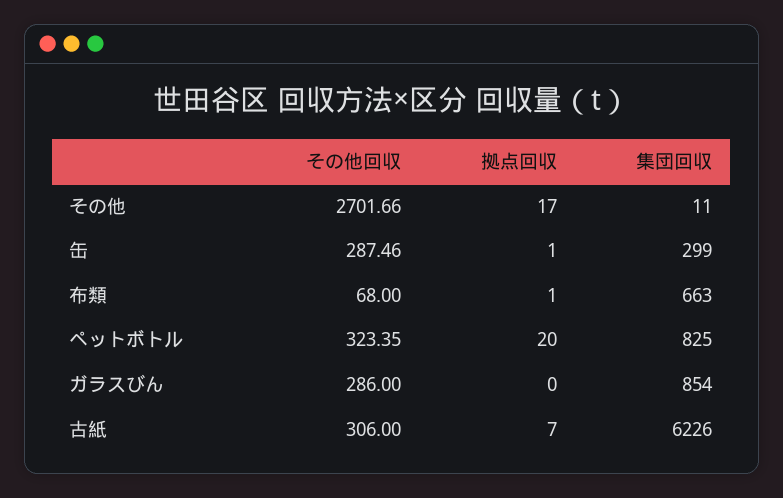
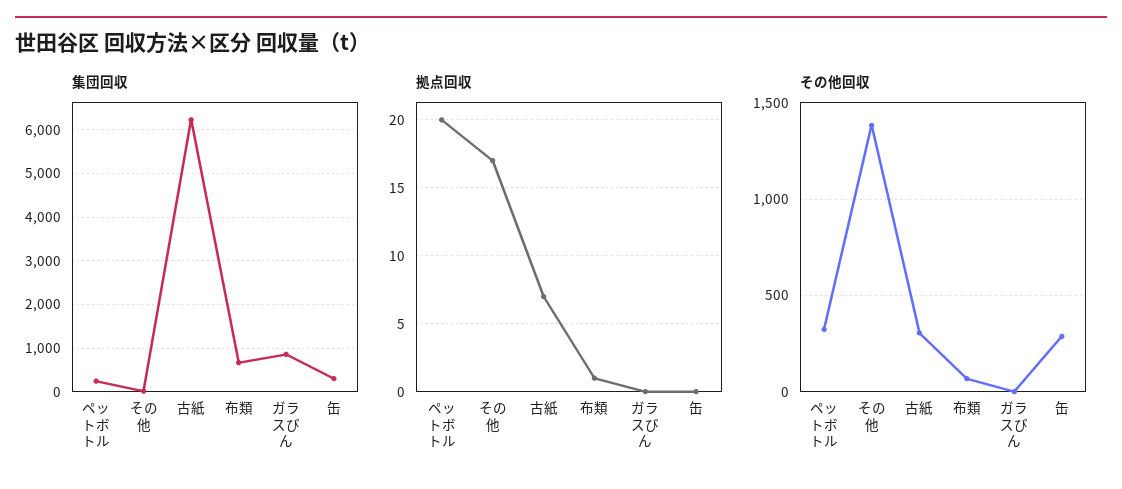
  {
    "その他回収": {
-     "その他": 2701.66,
+     "その他": 1400,
      "缶": 287.46,
      "布類": 68,
      "ペットボトル": 323.35,
-     "ガラスびん": 286,
+     "ガラスびん": 0,
      "古紙": 306
    },
    "拠点回収": {
      "その他": 17,
-     "缶": 1,
+     "缶": 0,
      "布類": 1,
      "ペットボトル": 20,
      "ガラスびん": 0,
      "古紙": 7
    },
    "集団回収": {
      "その他": 11,
      "缶": 299,
      "布類": 663,
-     "ペットボトル": 825,
+     "ペットボトル": 200,
      "ガラスびん": 854,
      "古紙": 6226
    }
  }

